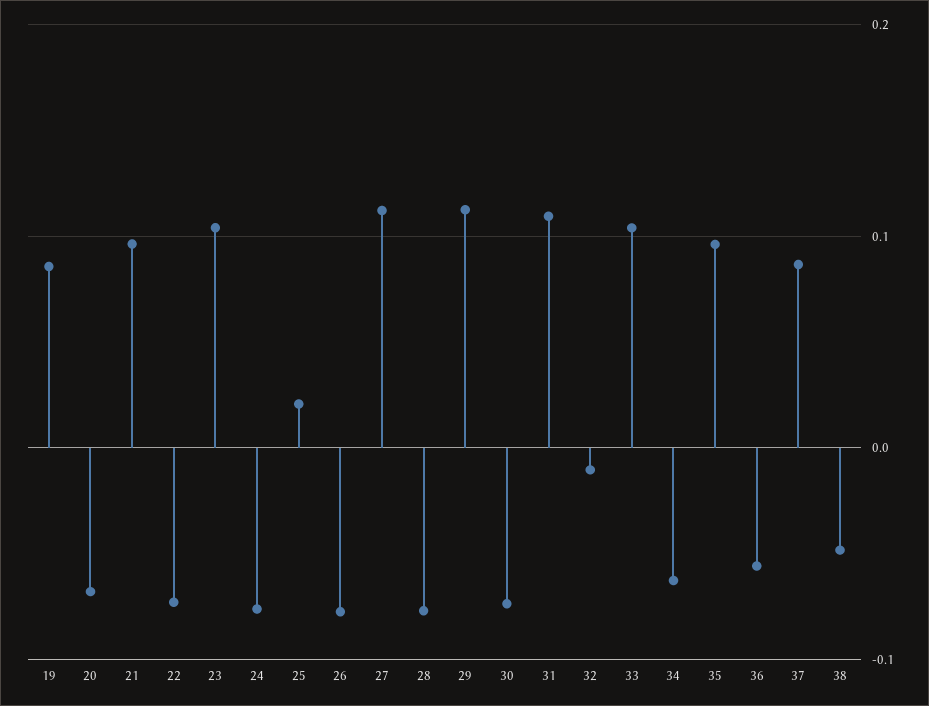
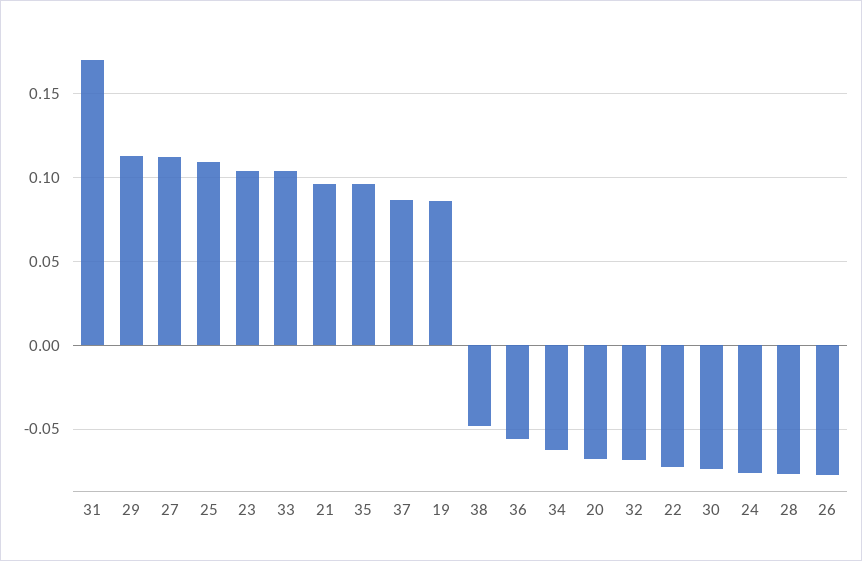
  {
    "19": 0.085,
    "20": -0.07,
    "21": 0.095,
    "22": -0.075,
    "23": 0.105,
    "24": -0.075,
-   "25": 0.02,
+   "25": 0.11,
    "26": -0.075,
    "27": 0.11,
    "28": -0.075,
    "29": 0.115,
    "30": -0.075,
-   "31": 0.11,
+   "31": 0.17,
-   "32": -0.01,
+   "32": -0.07,
    "33": 0.105,
    "34": -0.065,
    "35": 0.095,
    "36": -0.055,
    "37": 0.085,
    "38": -0.05
  }

